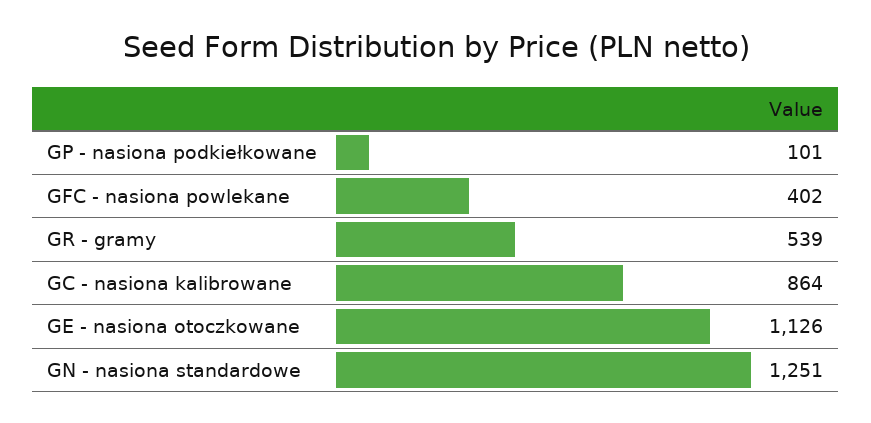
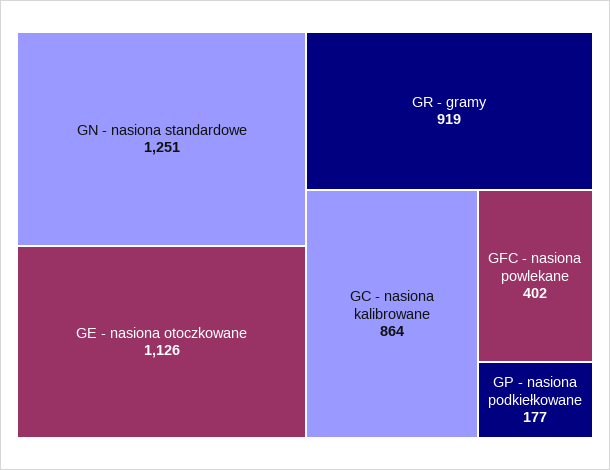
  {
-   "GP - nasiona podkiełkowane": 101,
+   "GP - nasiona podkiełkowane": 177,
    "GFC - nasiona powlekane": 402,
-   "GR - gramy": 539,
+   "GR - gramy": 919,
    "GC - nasiona kalibrowane": 864,
    "GE - nasiona otoczkowane": 1126,
    "GN - nasiona standardowe": 1251
  }

